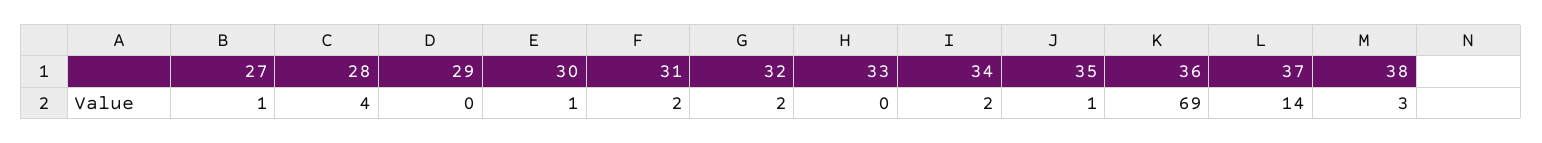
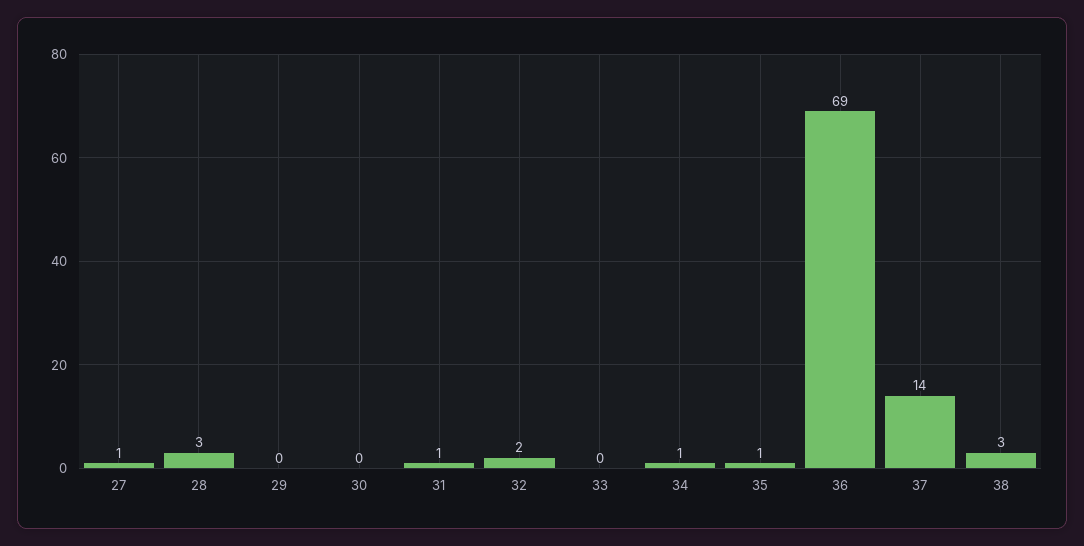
  {
    "27": 1,
-   "28": 4,
+   "28": 3,
    "29": 0,
-   "30": 1,
+   "30": 0,
-   "31": 2,
+   "31": 1,
    "32": 2,
    "33": 0,
-   "34": 2,
+   "34": 1,
    "35": 1,
    "36": 69,
    "37": 14,
    "38": 3
  }

